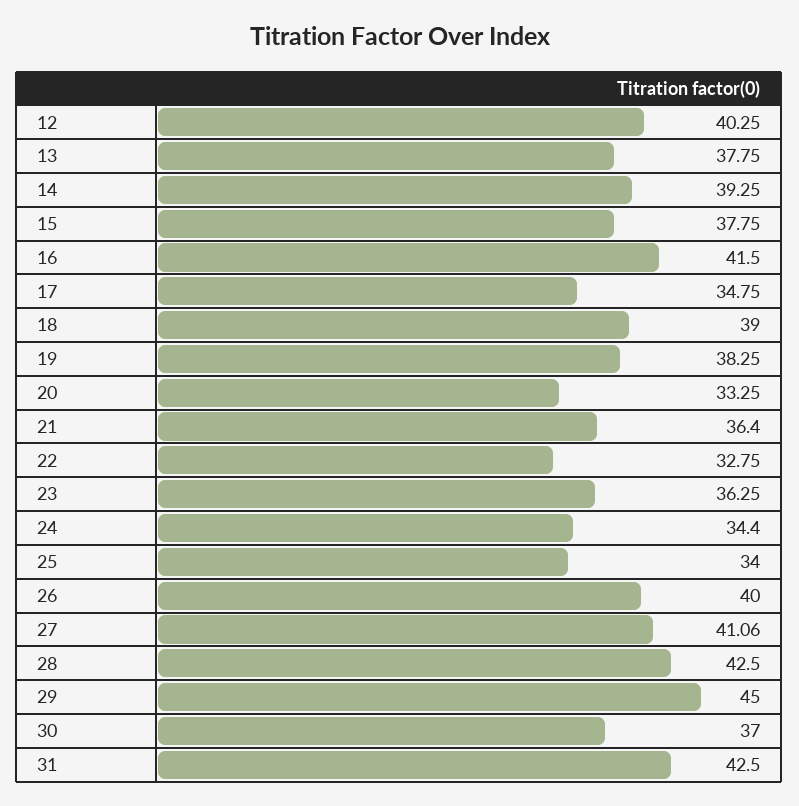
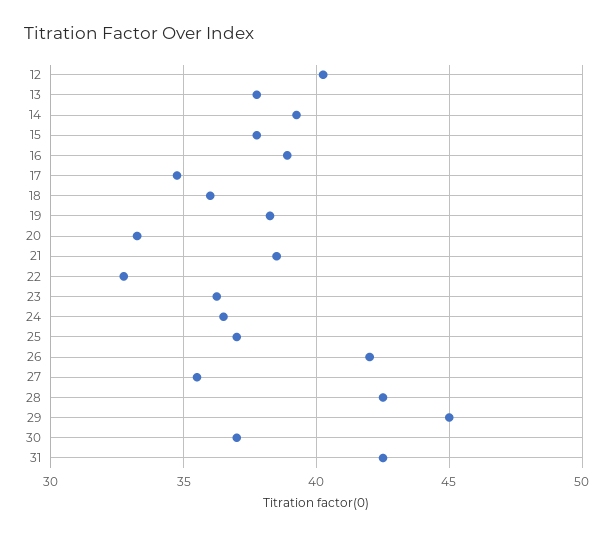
  {
    "12": 40.25,
    "13": 37.75,
    "14": 39.25,
    "15": 37.75,
-   "16": 41.5,
+   "16": 39,
    "17": 34.75,
-   "18": 39,
+   "18": 36,
    "19": 38.25,
    "20": 33.25,
-   "21": 36.4,
+   "21": 38.5,
    "22": 32.75,
    "23": 36.25,
-   "24": 34.4,
+   "24": 36.5,
-   "25": 34,
+   "25": 37,
-   "26": 40,
+   "26": 42,
-   "27": 41.06,
+   "27": 35.5,
    "28": 42.5,
    "29": 45,
    "30": 37,
    "31": 42.5
  }

